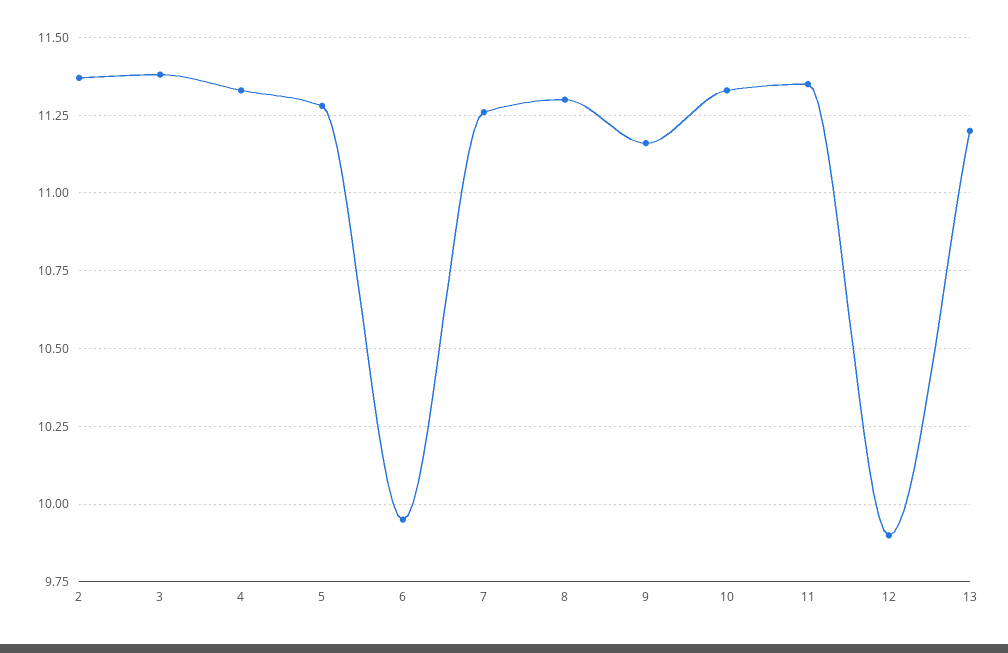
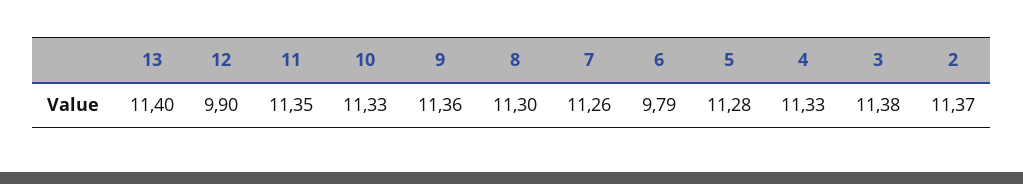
  {
    "2": 11.37,
    "3": 11.38,
    "4": 11.33,
    "5": 11.28,
-   "6": 9.95,
+   "6": 9.79,
    "7": 11.26,
    "8": 11.3,
-   "9": 11.15,
+   "9": 11.36,
    "10": 11.33,
    "11": 11.35,
    "12": 9.9,
-   "13": 11.2
+   "13": 11.4
  }

